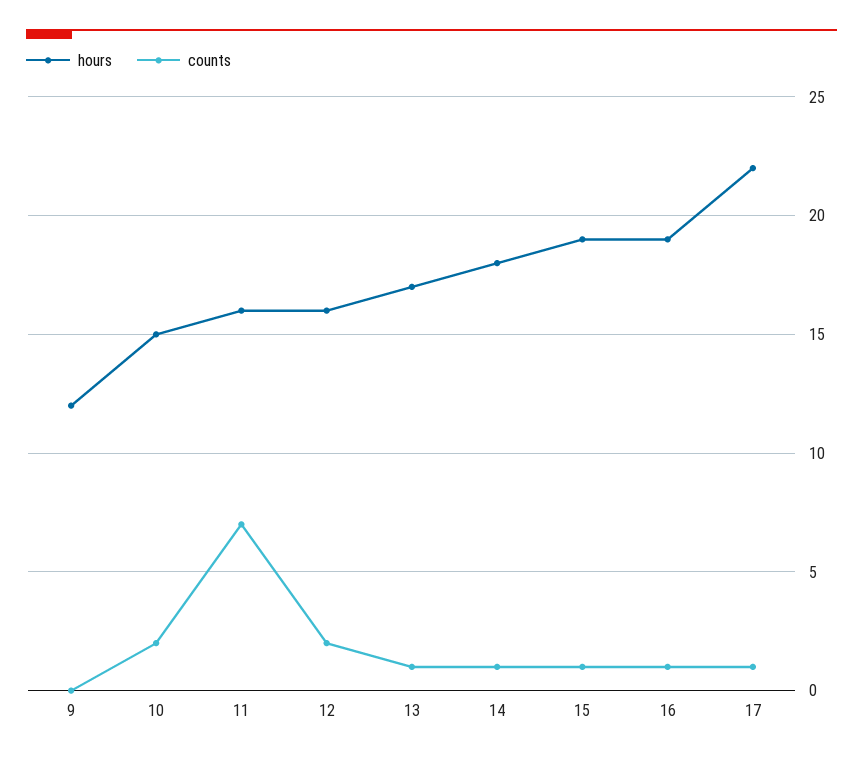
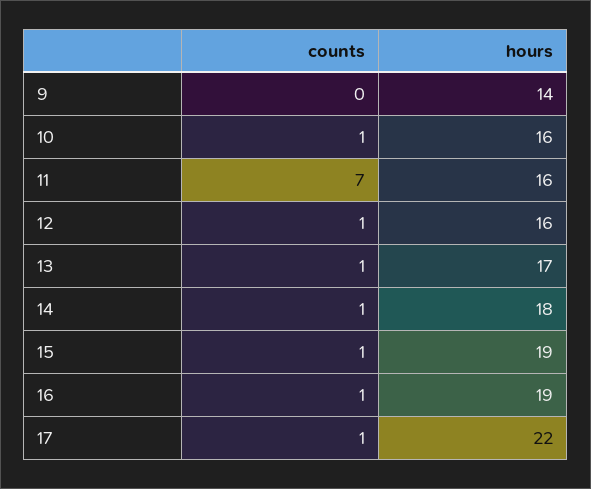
  {
    "hours": {
-     "9": 12,
+     "9": 14,
-     "10": 15,
+     "10": 16,
      "11": 16,
      "12": 16,
      "13": 17,
      "14": 18,
      "15": 19,
      "16": 19,
      "17": 22
    },
    "counts": {
      "9": 0,
-     "10": 2,
+     "10": 1,
      "11": 7,
-     "12": 2,
+     "12": 1,
      "13": 1,
      "14": 1,
      "15": 1,
      "16": 1,
      "17": 1
    }
  }

